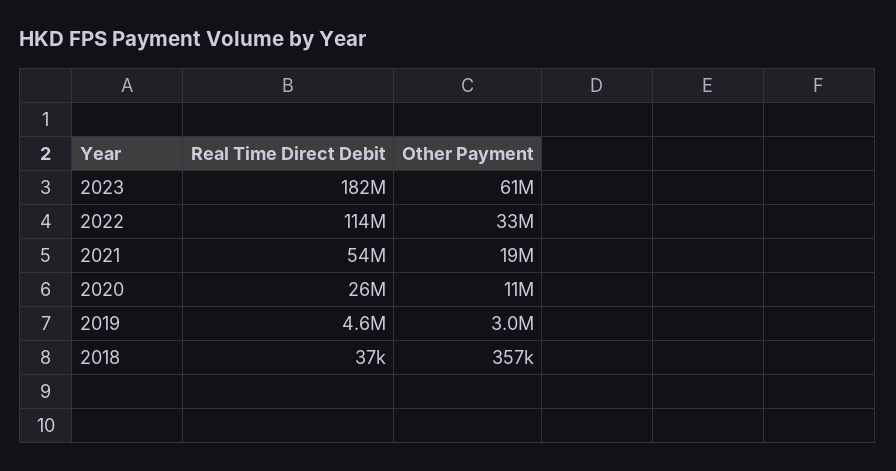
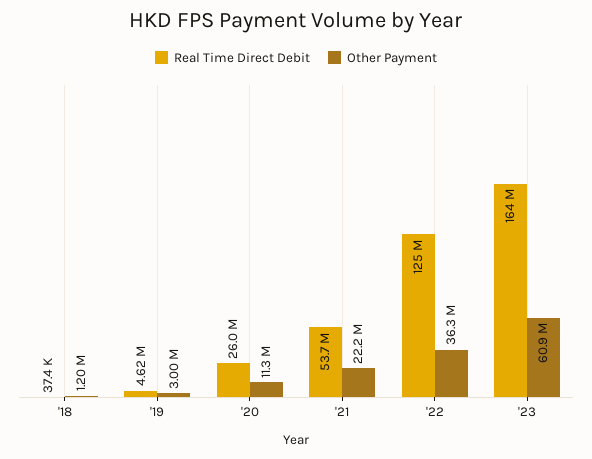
  {
    "Real Time Direct Debit": {
-     "2023": 182000000,
+     "2023": 164000000,
-     "2022": 114000000,
+     "2022": 125000000,
      "2021": 53700000,
      "2020": 26000000,
      "2019": 4620000,
      "2018": 37400
    },
    "Other Payment": {
      "2023": 60900000,
-     "2022": 33000000,
+     "2022": 36300000,
-     "2021": 19000000,
+     "2021": 22200000,
      "2020": 11300000,
      "2019": 3000000,
-     "2018": 357000
+     "2018": 1200000
    }
  }

